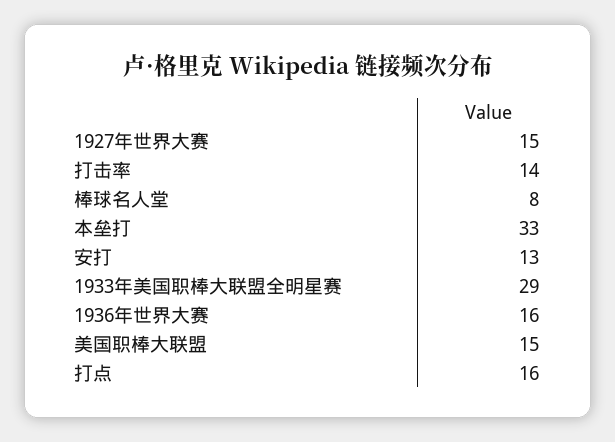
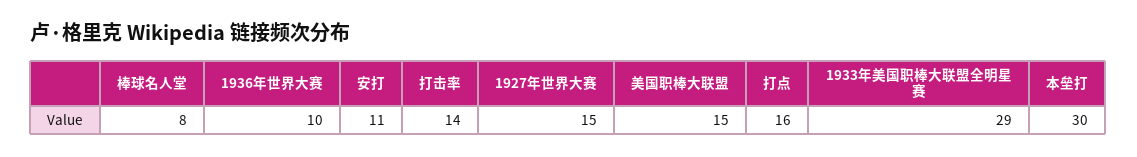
  {
    "1927年世界大赛": 15,
    "打击率": 14,
    "棒球名人堂": 8,
-   "本垒打": 33,
+   "本垒打": 30,
-   "安打": 13,
+   "安打": 11,
    "1933年美国职棒大联盟全明星赛": 29,
-   "1936年世界大赛": 16,
+   "1936年世界大赛": 10,
    "美国职棒大联盟": 15,
    "打点": 16
  }

